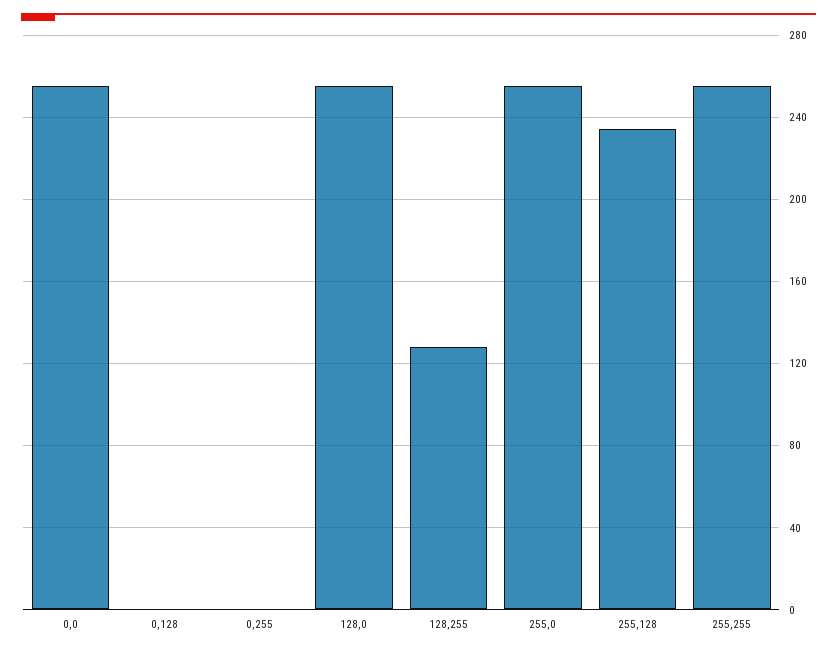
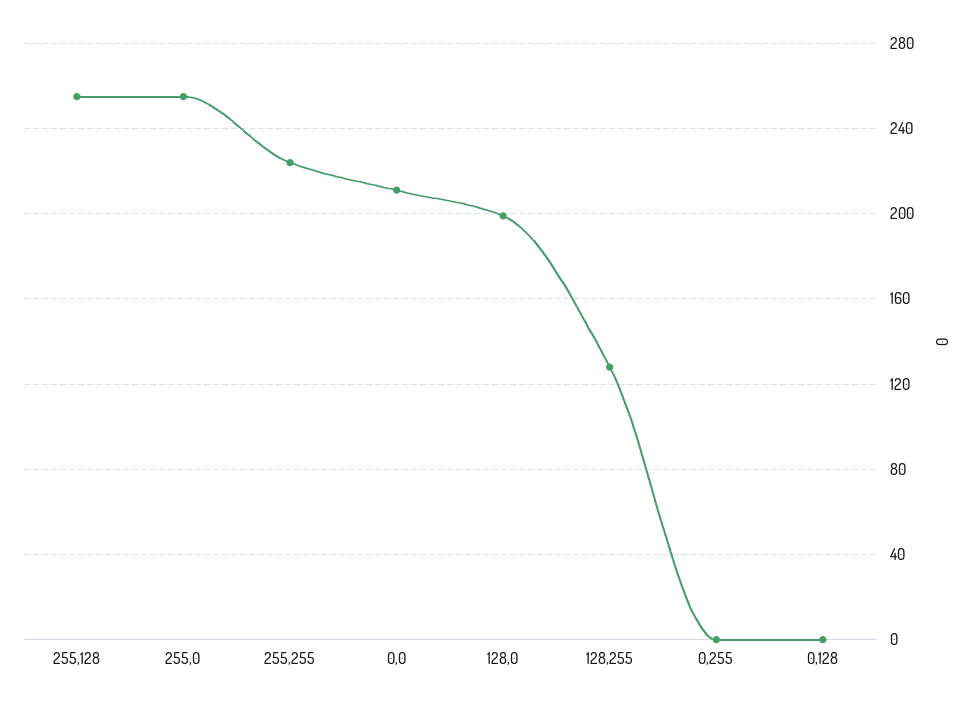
  {
-   "0,0": 255,
+   "0,0": 210,
    "0,128": 0,
    "0,255": 0,
-   "128,0": 255,
+   "128,0": 200,
    "128,255": 130,
    "255,0": 255,
-   "255,128": 235,
+   "255,128": 255,
-   "255,255": 255
+   "255,255": 225
  }

